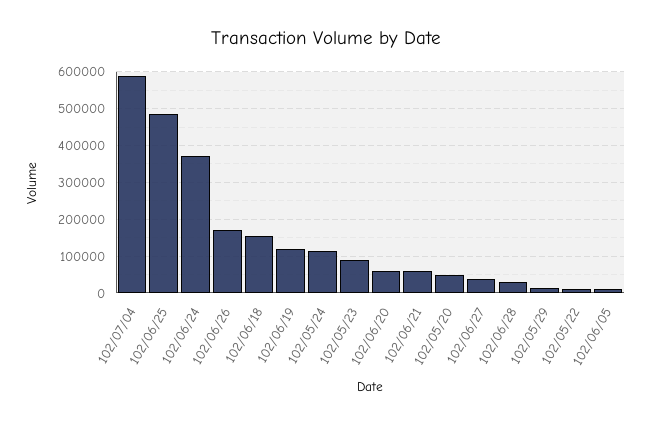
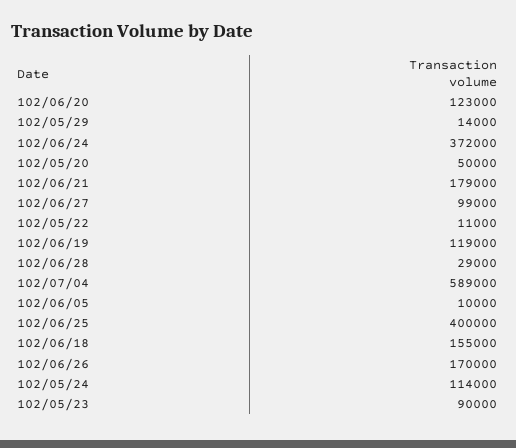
  {
    "102/07/04": 589000,
-   "102/06/25": 480000,
+   "102/06/25": 400000,
    "102/06/24": 372000,
    "102/06/26": 170000,
    "102/06/18": 155000,
    "102/06/19": 119000,
    "102/05/24": 114000,
    "102/05/23": 90000,
-   "102/06/20": 60000,
+   "102/06/20": 123000,
-   "102/06/21": 60000,
+   "102/06/21": 179000,
    "102/05/20": 50000,
-   "102/06/27": 40000,
+   "102/06/27": 99000,
    "102/06/28": 29000,
    "102/05/29": 14000,
    "102/05/22": 11000,
    "102/06/05": 10000
  }

